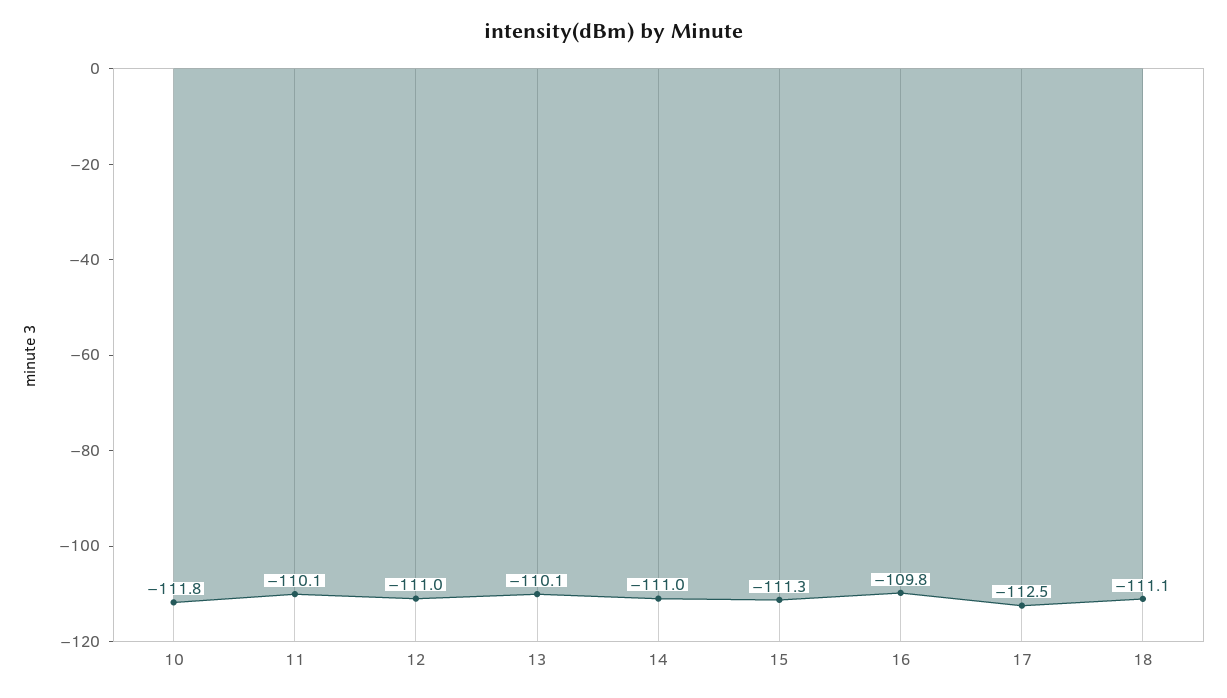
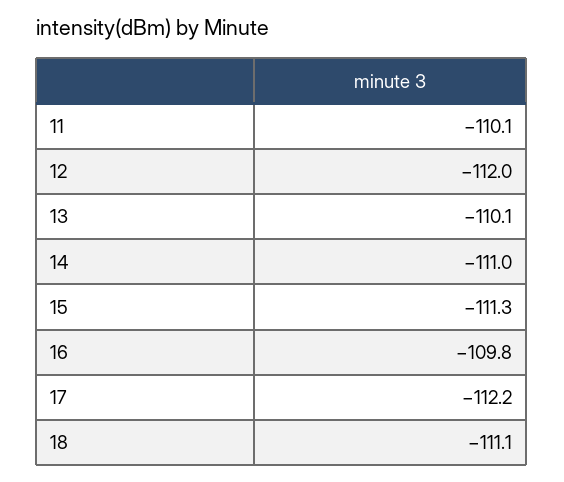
  {
-   "10": -111.8,
    "11": -110.1,
-   "12": -111,
+   "12": -112,
    "13": -110.1,
    "14": -111,
    "15": -111.3,
    "16": -109.8,
-   "17": -112.5,
+   "17": -112.2,
    "18": -111.1
  }

